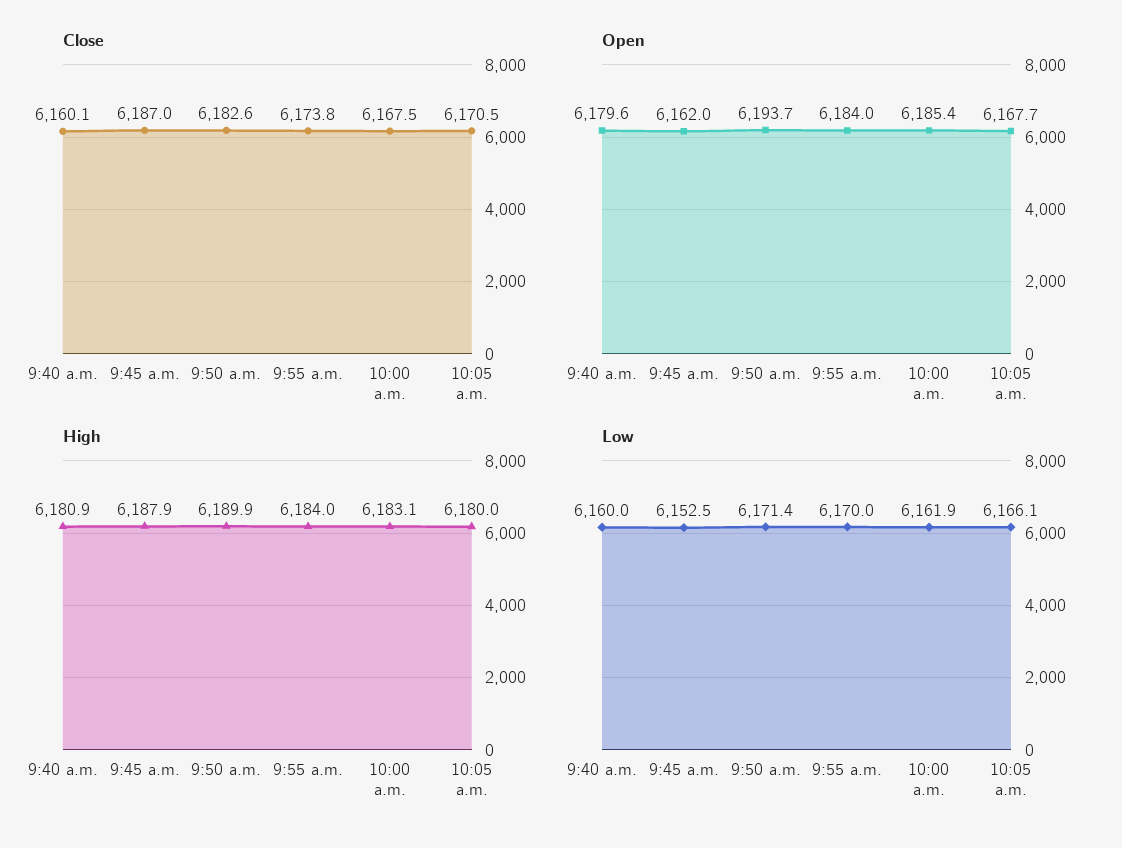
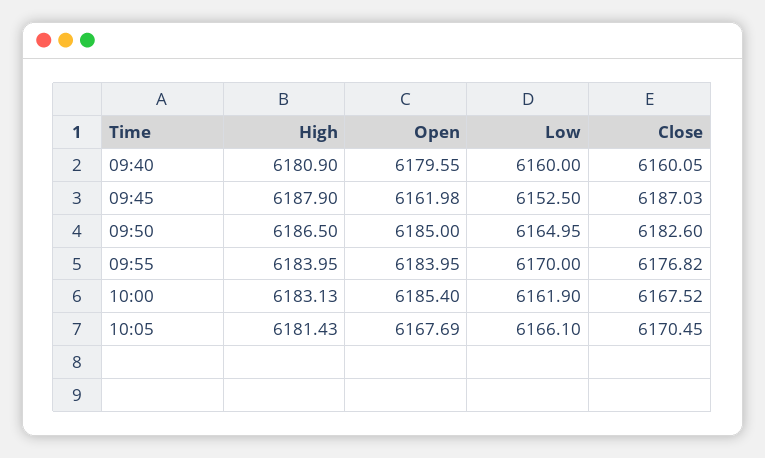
  {
    "Close": {
      "9:40 a.m.": 6160.05,
      "9:45 a.m.": 6187.03,
      "9:50 a.m.": 6182.6,
-     "9:55 a.m.": 6173.8,
+     "9:55 a.m.": 6176.82,
      "10:00 a.m.": 6167.52,
      "10:05 a.m.": 6170.45
    },
    "Open": {
      "9:40 a.m.": 6179.55,
      "9:45 a.m.": 6161.98,
-     "9:50 a.m.": 6193.7,
+     "9:50 a.m.": 6185,
      "9:55 a.m.": 6183.95,
      "10:00 a.m.": 6185.4,
      "10:05 a.m.": 6167.69
    },
    "High": {
      "9:40 a.m.": 6180.9,
      "9:45 a.m.": 6187.9,
-     "9:50 a.m.": 6189.9,
+     "9:50 a.m.": 6186.5,
      "9:55 a.m.": 6183.95,
      "10:00 a.m.": 6183.13,
-     "10:05 a.m.": 6180
+     "10:05 a.m.": 6181.43
    },
    "Low": {
      "9:40 a.m.": 6160,
      "9:45 a.m.": 6152.5,
-     "9:50 a.m.": 6171.4,
+     "9:50 a.m.": 6164.95,
      "9:55 a.m.": 6170,
      "10:00 a.m.": 6161.9,
      "10:05 a.m.": 6166.1
    }
  }

